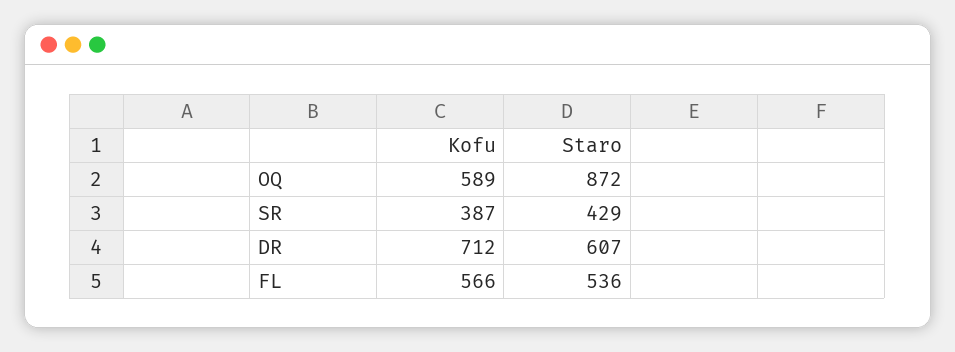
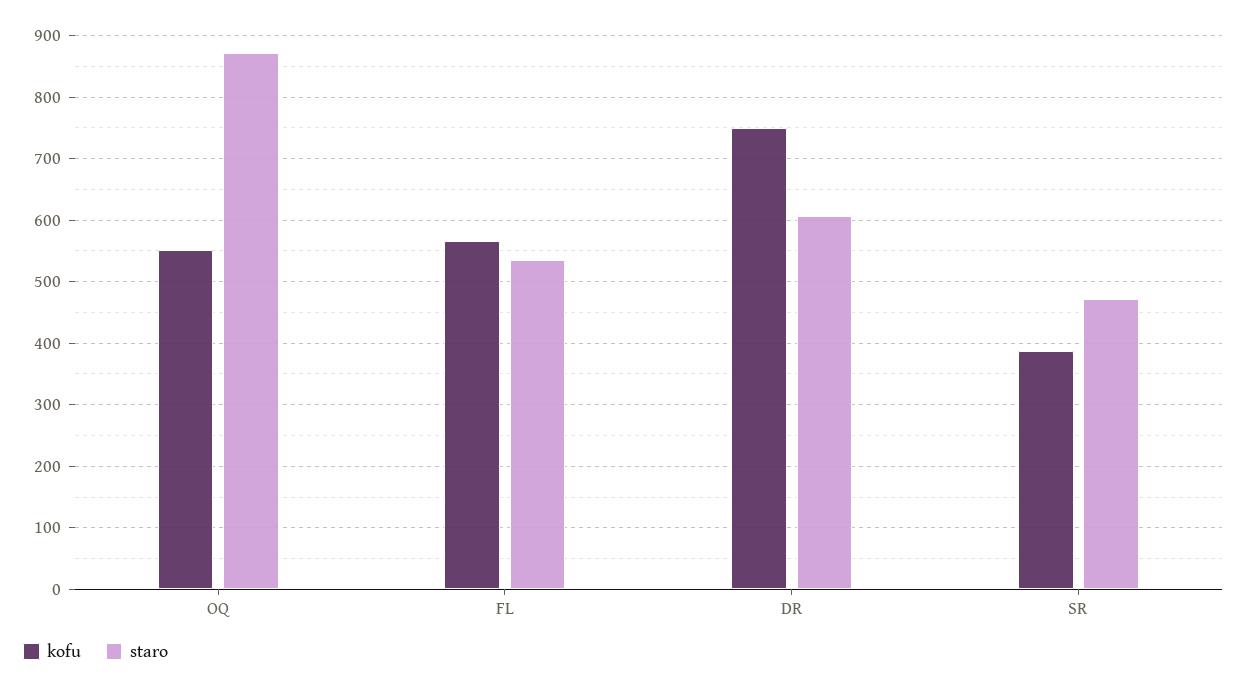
  {
    "Kofu": {
-     "OQ": 589,
+     "OQ": 550,
      "SR": 387,
-     "DR": 712,
+     "DR": 750,
      "FL": 566
    },
    "Staro": {
      "OQ": 872,
-     "SR": 429,
+     "SR": 470,
      "DR": 607,
      "FL": 536
    }
  }

